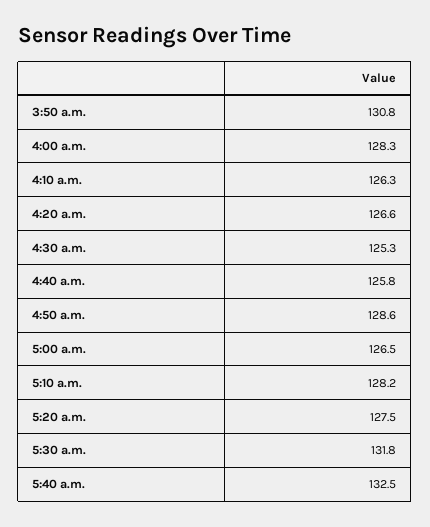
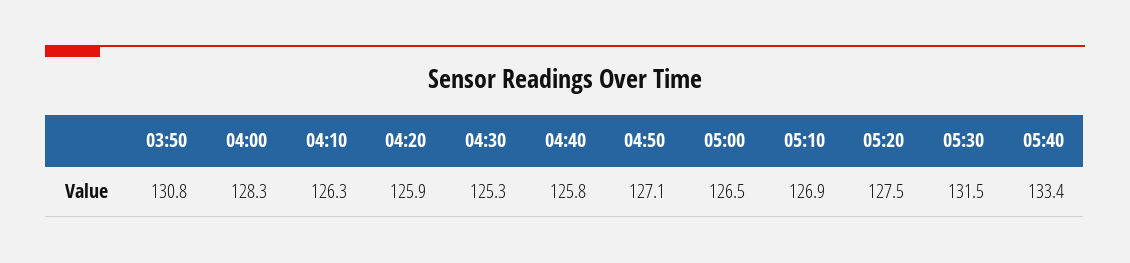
  {
    "3:50 a.m.": 130.8,
    "4:00 a.m.": 128.3,
    "4:10 a.m.": 126.3,
-   "4:20 a.m.": 126.6,
+   "4:20 a.m.": 125.9,
    "4:30 a.m.": 125.3,
    "4:40 a.m.": 125.8,
-   "4:50 a.m.": 128.6,
+   "4:50 a.m.": 127.1,
    "5:00 a.m.": 126.5,
-   "5:10 a.m.": 128.2,
+   "5:10 a.m.": 126.9,
    "5:20 a.m.": 127.5,
-   "5:30 a.m.": 131.8,
+   "5:30 a.m.": 131.5,
-   "5:40 a.m.": 132.5
+   "5:40 a.m.": 133.4
  }

